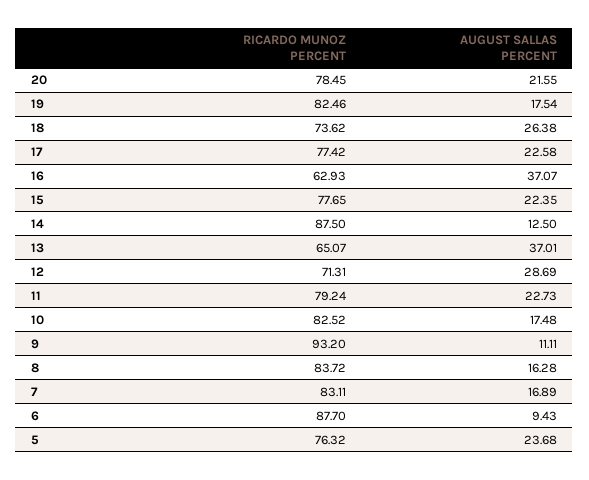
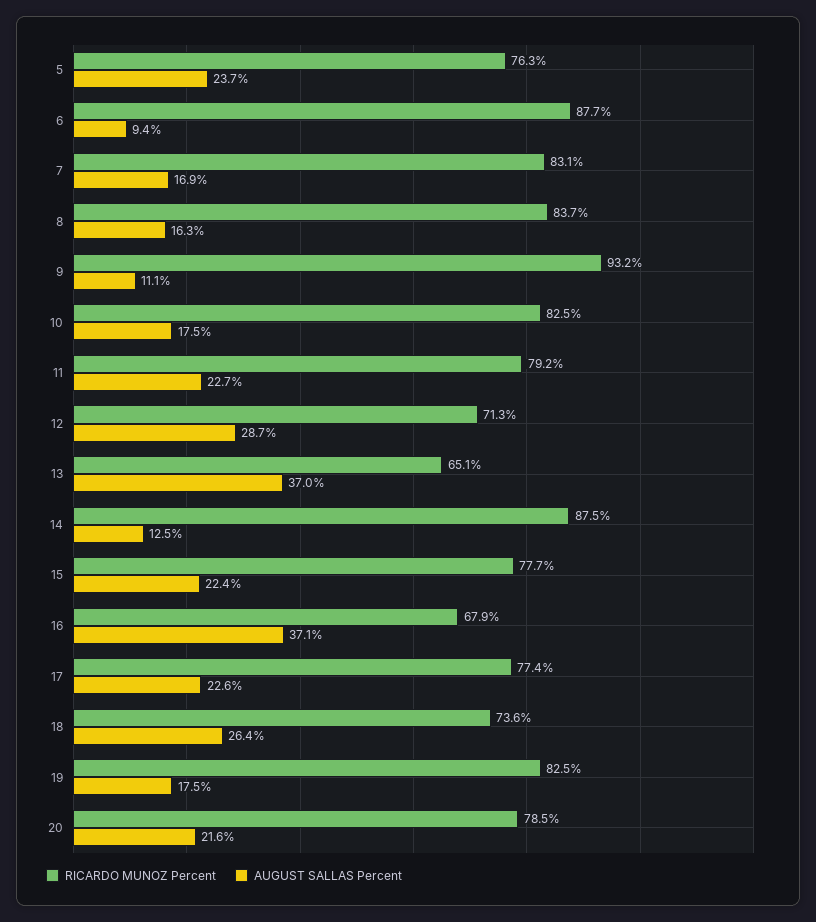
  {
    "RICARDO MUNOZ PERCENT": {
      "20": 78.45,
      "19": 82.46,
      "18": 73.62,
      "17": 77.42,
-     "16": 62.93,
+     "16": 67.9,
      "15": 77.65,
      "14": 87.5,
      "13": 65.07,
      "12": 71.31,
      "11": 79.24,
      "10": 82.52,
      "9": 93.2,
      "8": 83.72,
      "7": 83.11,
      "6": 87.7,
      "5": 76.32
    },
    "AUGUST SALLAS PERCENT": {
      "20": 21.55,
      "19": 17.54,
      "18": 26.38,
      "17": 22.58,
      "16": 37.07,
      "15": 22.35,
      "14": 12.5,
      "13": 37.01,
      "12": 28.69,
      "11": 22.73,
      "10": 17.48,
      "9": 11.11,
      "8": 16.28,
      "7": 16.89,
      "6": 9.43,
      "5": 23.68
    }
  }

